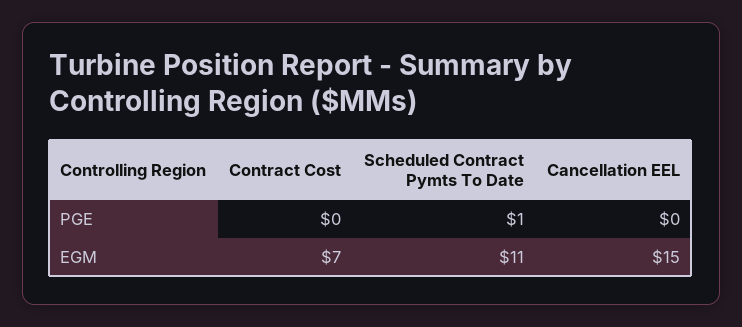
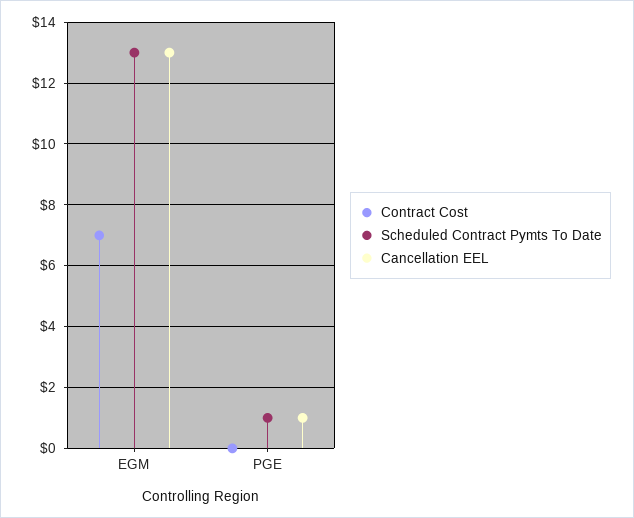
  {
    "Contract Cost": {
      "PGE": 0,
      "EGM": 7
    },
    "Scheduled Contract Pymts To Date": {
      "PGE": 1,
-     "EGM": 11
+     "EGM": 13
    },
    "Cancellation EEL": {
-     "PGE": 0,
+     "PGE": 1,
-     "EGM": 15
+     "EGM": 13
    }
  }

